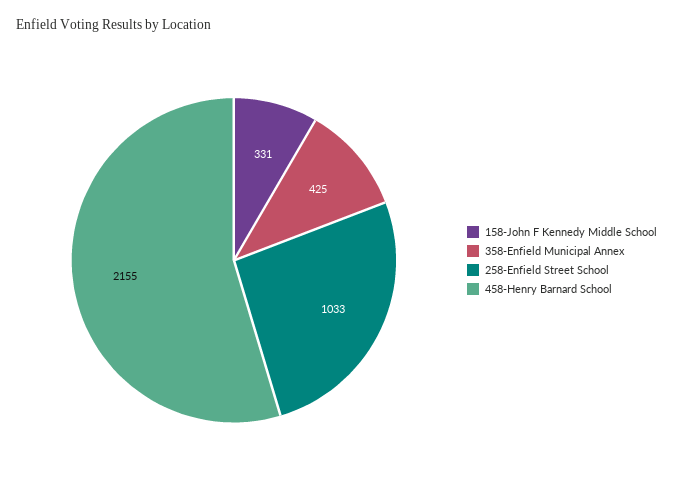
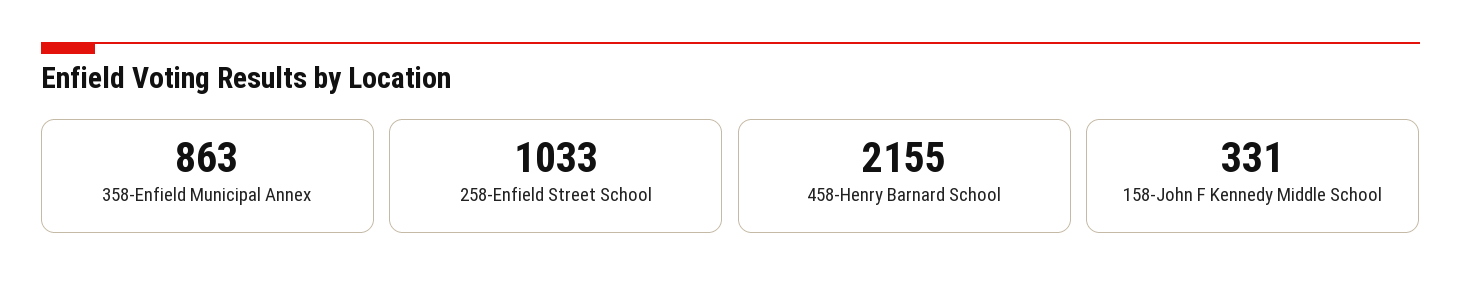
  {
    "158-John F Kennedy Middle School": 331,
-   "358-Enfield Municipal Annex": 425,
+   "358-Enfield Municipal Annex": 863,
    "258-Enfield Street School": 1033,
    "458-Henry Barnard School": 2155
  }

